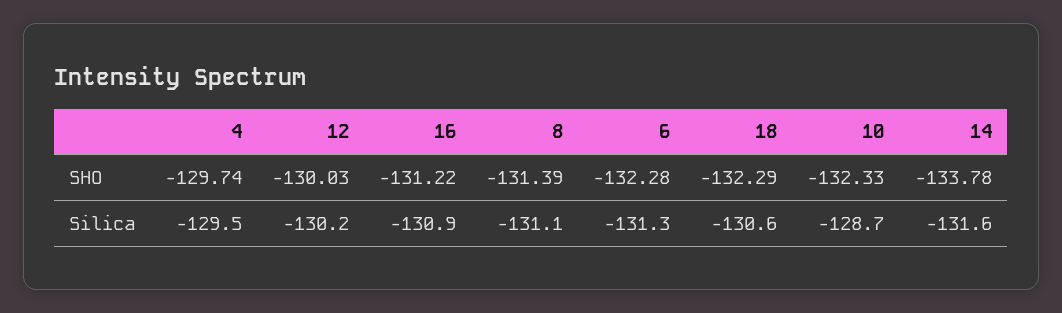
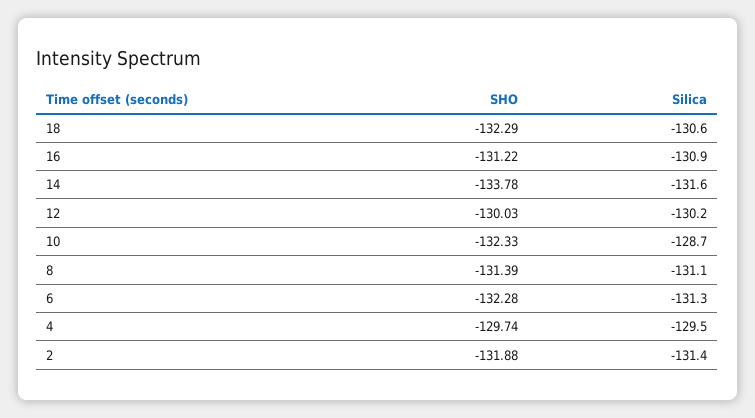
  {
    "4": {
      "SHO": -129.74,
      "Silica": -129.5
    },
    "12": {
      "SHO": -130.03,
      "Silica": -130.2
    },
    "16": {
      "SHO": -131.22,
      "Silica": -130.9
    },
    "8": {
      "SHO": -131.39,
      "Silica": -131.1
    },
    "6": {
      "SHO": -132.28,
      "Silica": -131.3
    },
    "18": {
      "SHO": -132.29,
      "Silica": -130.6
    },
    "10": {
      "SHO": -132.33,
      "Silica": -128.7
    },
    "14": {
      "SHO": -133.78,
      "Silica": -131.6
-   }
+   },
+   "2": {
+     "SHO": -131.88,
+     "Silica": -131.4
+   }
  }

